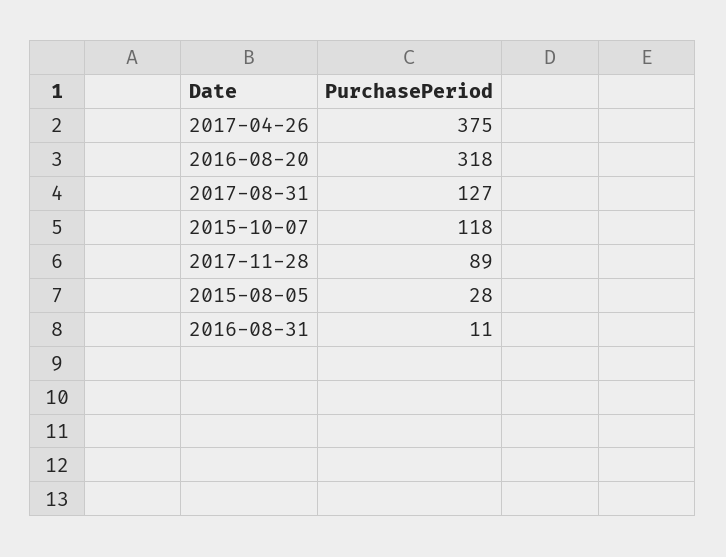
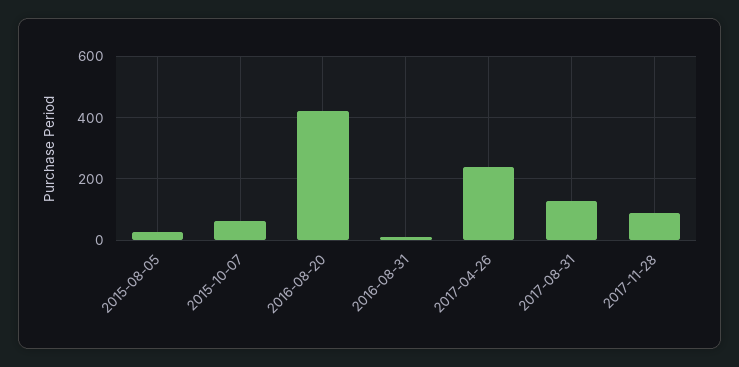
  {
-   "2017-04-26": 375,
+   "2017-04-26": 240,
-   "2016-08-20": 318,
+   "2016-08-20": 420,
    "2017-08-31": 127,
-   "2015-10-07": 118,
+   "2015-10-07": 60,
    "2017-11-28": 89,
    "2015-08-05": 28,
    "2016-08-31": 11
  }

